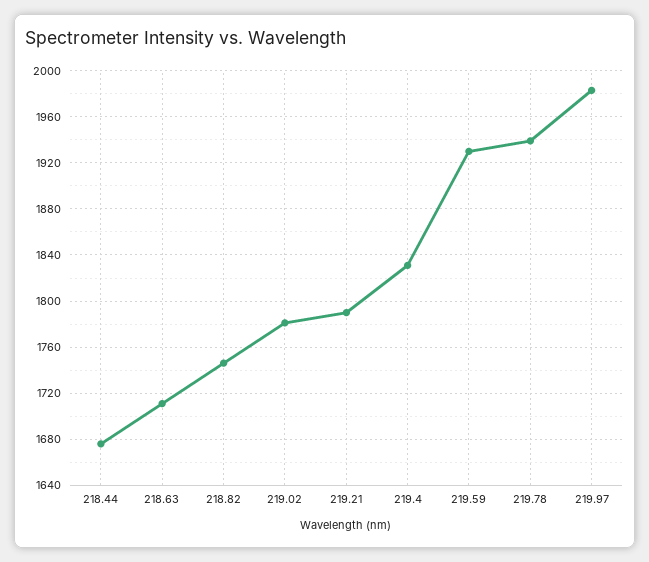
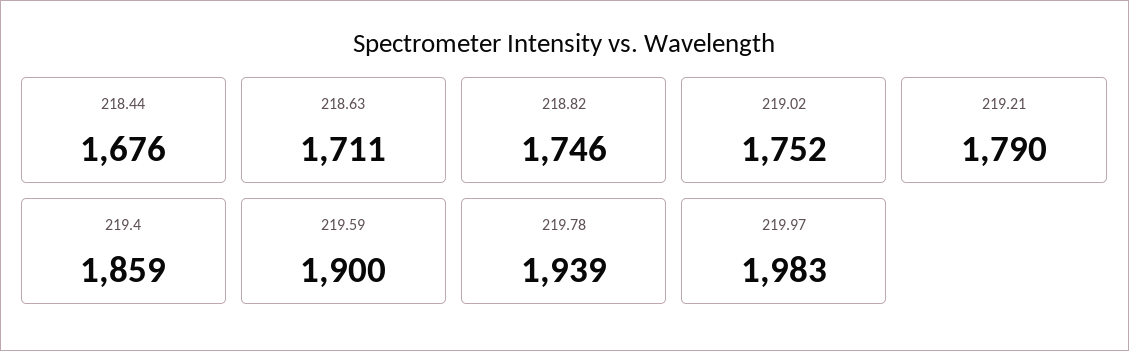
  {
    "218.44": 1676,
    "218.63": 1711,
    "218.82": 1746,
-   "219.02": 1780,
+   "219.02": 1752,
    "219.21": 1790,
-   "219.4": 1830,
+   "219.4": 1859,
-   "219.59": 1930,
+   "219.59": 1900,
    "219.78": 1939,
    "219.97": 1983
  }

